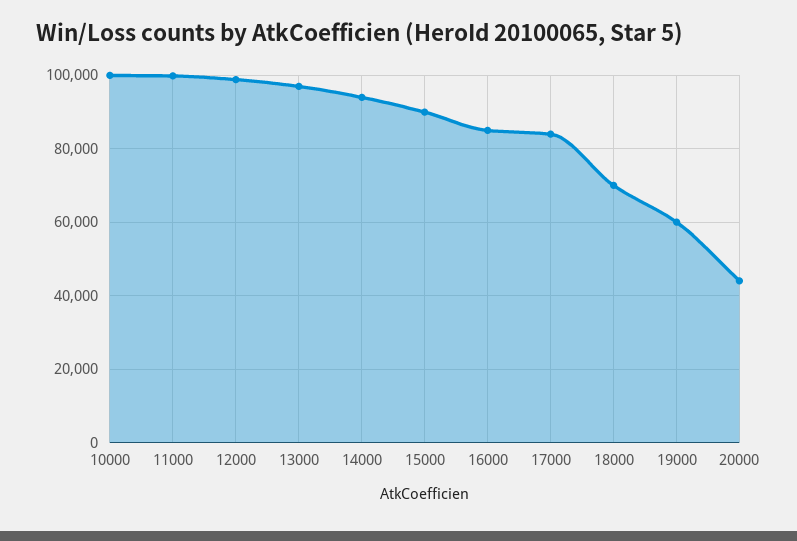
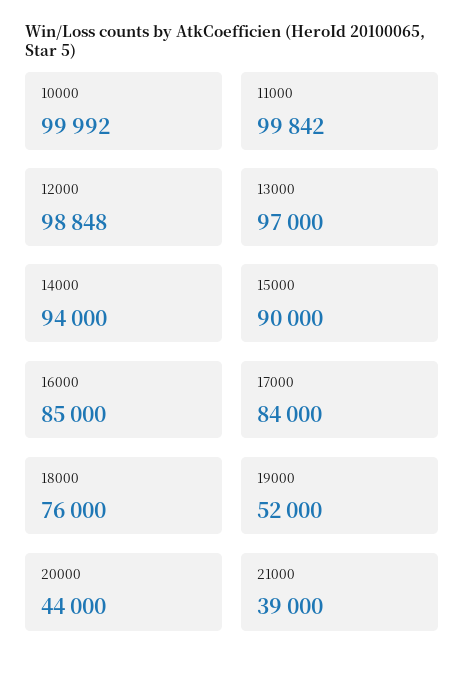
  {
    "10000": 99992,
    "11000": 99842,
    "12000": 98848,
    "13000": 97000,
    "14000": 94000,
    "15000": 90000,
    "16000": 85000,
    "17000": 84000,
-   "18000": 70000,
+   "18000": 76000,
-   "19000": 60000,
+   "19000": 52000,
-   "20000": 44000
+   "20000": 44000,
+   "21000": 39000
  }

